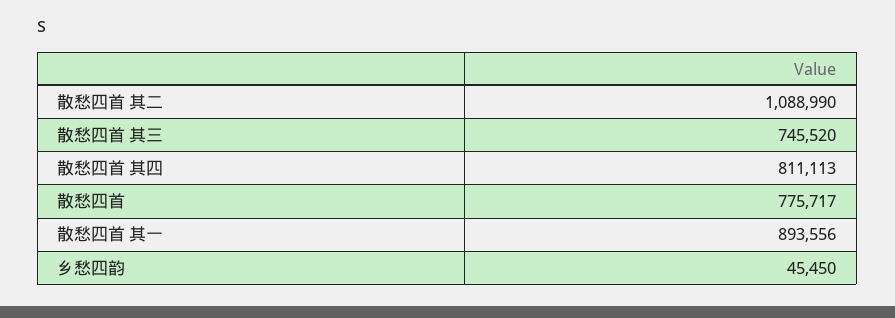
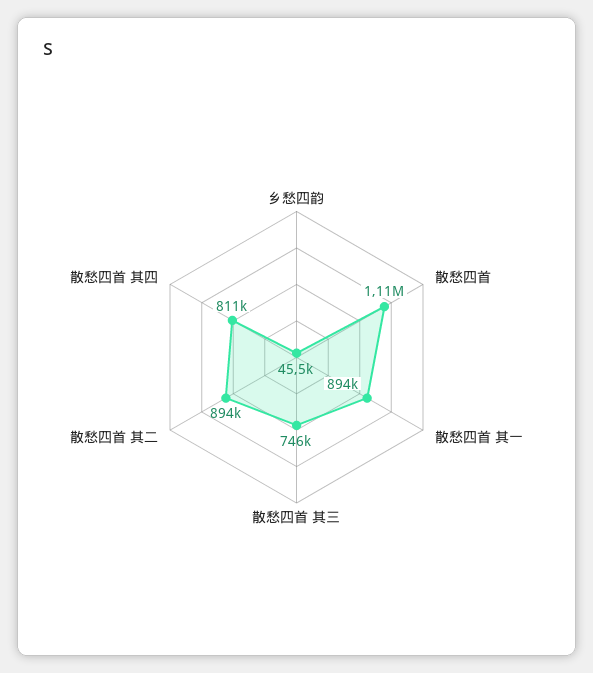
  {
-   "散愁四首 其二": 1088990,
+   "散愁四首 其二": 894000,
    "散愁四首 其三": 745520,
    "散愁四首 其四": 811113,
-   "散愁四首": 775717,
+   "散愁四首": 1110000,
    "散愁四首 其一": 893556,
    "乡愁四韵": 45450
  }

